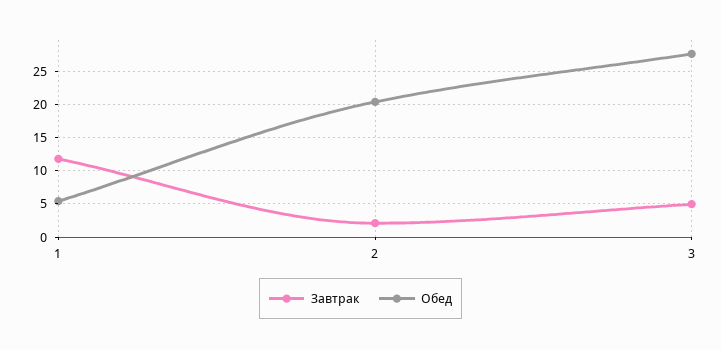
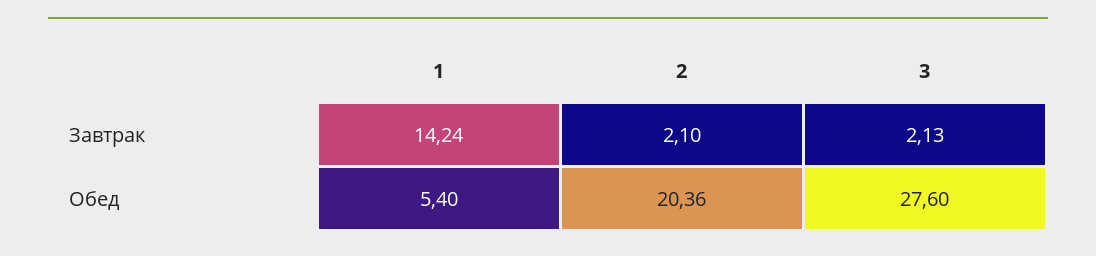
  {
    "Завтрак": {
-     "1": 12,
+     "1": 14.24,
      "2": 2.1,
-     "3": 5
+     "3": 2.13
    },
    "Обед": {
      "1": 5.4,
      "2": 20.36,
      "3": 27.6
    }
  }

